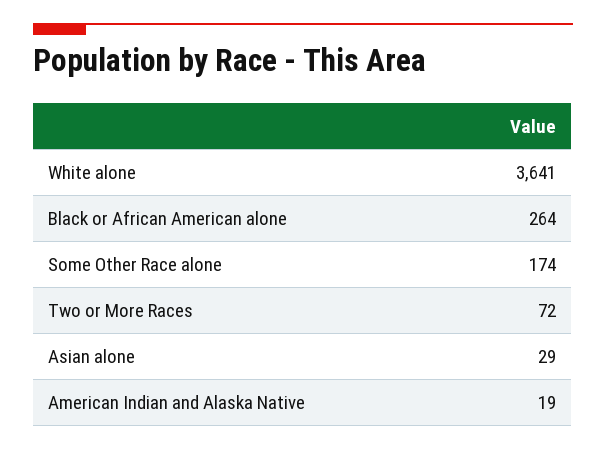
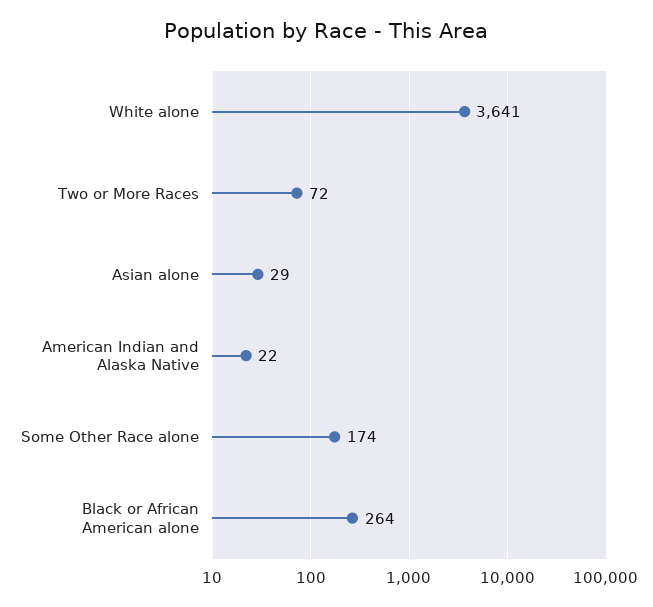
  {
    "White alone": 3641,
    "Black or African American alone": 264,
    "Some Other Race alone": 174,
    "Two or More Races": 72,
    "Asian alone": 29,
-   "American Indian and Alaska Native": 19
+   "American Indian and Alaska Native": 22
  }

